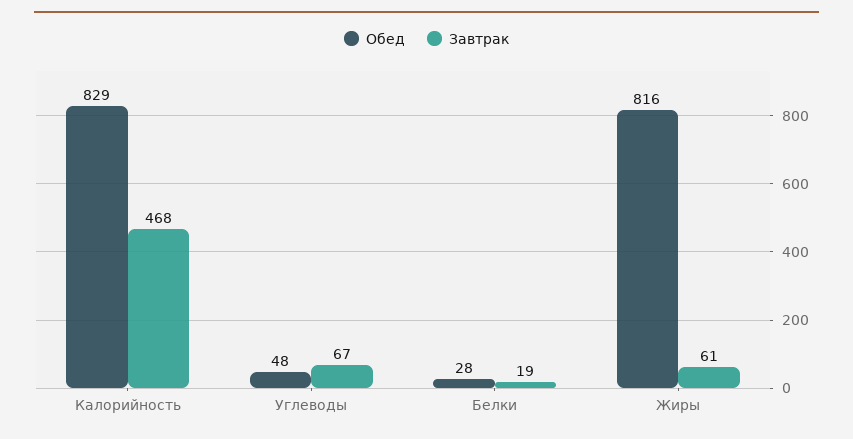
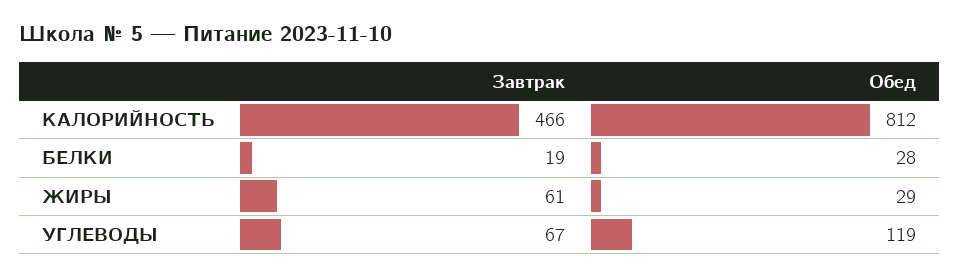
  {
    "Обед": {
-     "Калорийность": 829,
+     "Калорийность": 812,
-     "Углеводы": 48,
+     "Углеводы": 119,
      "Белки": 28,
-     "Жиры": 816
+     "Жиры": 29
    },
    "Завтрак": {
-     "Калорийность": 468,
+     "Калорийность": 466,
      "Углеводы": 67,
      "Белки": 19,
      "Жиры": 61
    }
  }

